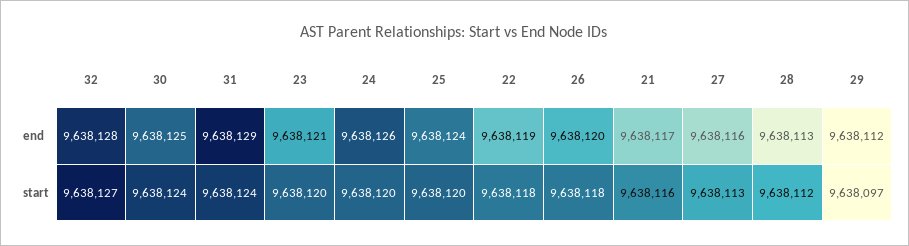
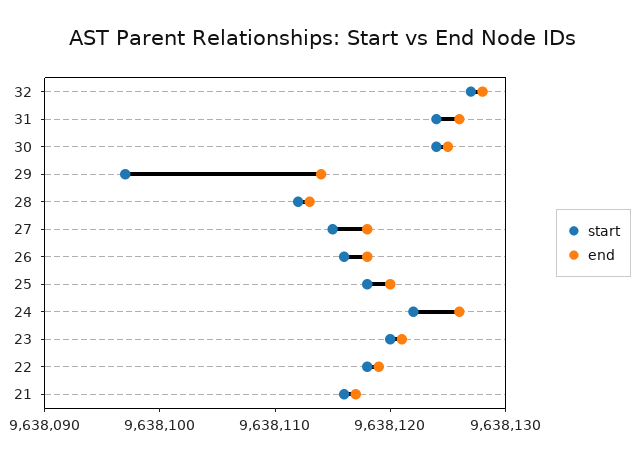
  {
    "end": {
      "32": 9638128,
      "30": 9638125,
-     "31": 9638129,
+     "31": 9638126,
      "23": 9638121,
      "24": 9638126,
-     "25": 9638124,
+     "25": 9638120,
      "22": 9638119,
-     "26": 9638120,
+     "26": 9638118,
      "21": 9638117,
-     "27": 9638116,
+     "27": 9638118,
      "28": 9638113,
-     "29": 9638112
+     "29": 9638114
    },
    "start": {
      "32": 9638127,
      "30": 9638124,
      "31": 9638124,
      "23": 9638120,
-     "24": 9638120,
+     "24": 9638122,
-     "25": 9638120,
+     "25": 9638118,
      "22": 9638118,
-     "26": 9638118,
+     "26": 9638116,
      "21": 9638116,
-     "27": 9638113,
+     "27": 9638115,
      "28": 9638112,
      "29": 9638097
    }
  }

